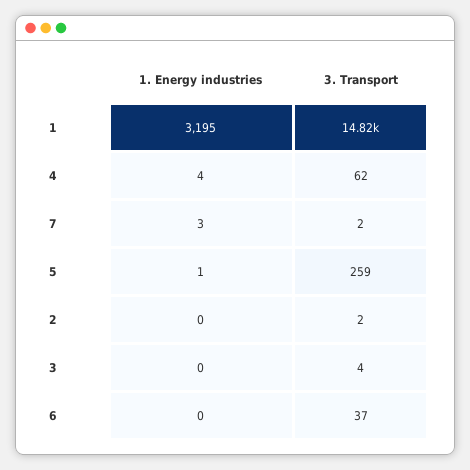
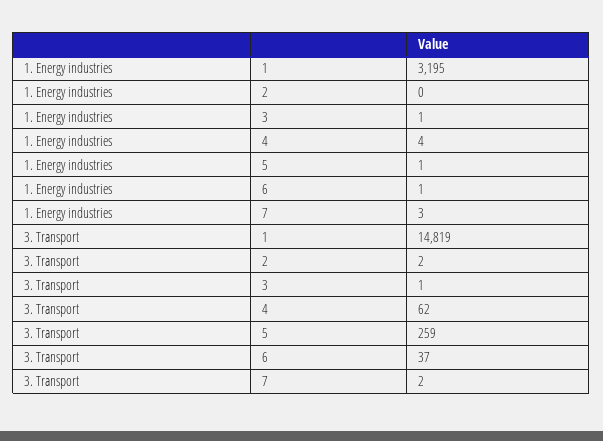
  {
    "1. Energy industries": {
      "1": 3195,
      "4": 4,
      "7": 3,
      "5": 1,
      "2": 0,
-     "3": 0,
+     "3": 1,
-     "6": 0
+     "6": 1
    },
    "3. Transport": {
      "1": 14819,
      "4": 62,
      "7": 2,
      "5": 259,
      "2": 2,
-     "3": 4,
+     "3": 1,
      "6": 37
    }
  }

